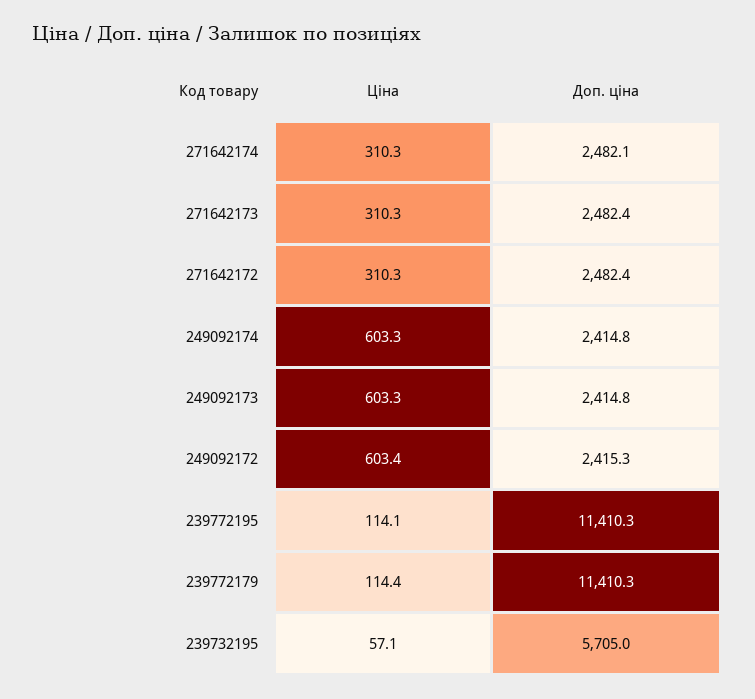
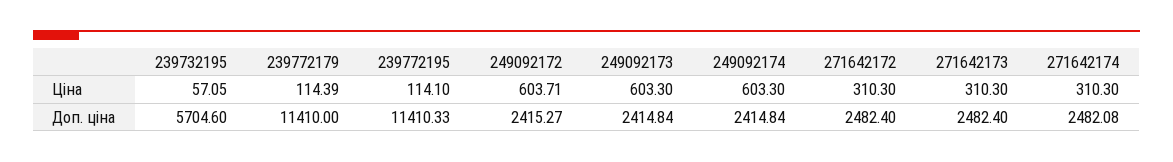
  {
    "Ціна": {
      "271642174": 310.3,
      "271642173": 310.3,
      "271642172": 310.3,
      "249092174": 603.3,
      "249092173": 603.3,
-     "249092172": 603.4,
+     "249092172": 603.71,
      "239772195": 114.1,
      "239772179": 114.39,
      "239732195": 57.05
    },
    "Доп. ціна": {
      "271642174": 2482.08,
      "271642173": 2482.4,
      "271642172": 2482.4,
      "249092174": 2414.84,
      "249092173": 2414.84,
      "249092172": 2415.27,
      "239772195": 11410.33,
-     "239772179": 11410.3,
+     "239772179": 11410,
-     "239732195": 5705
+     "239732195": 5704.6
    }
  }

